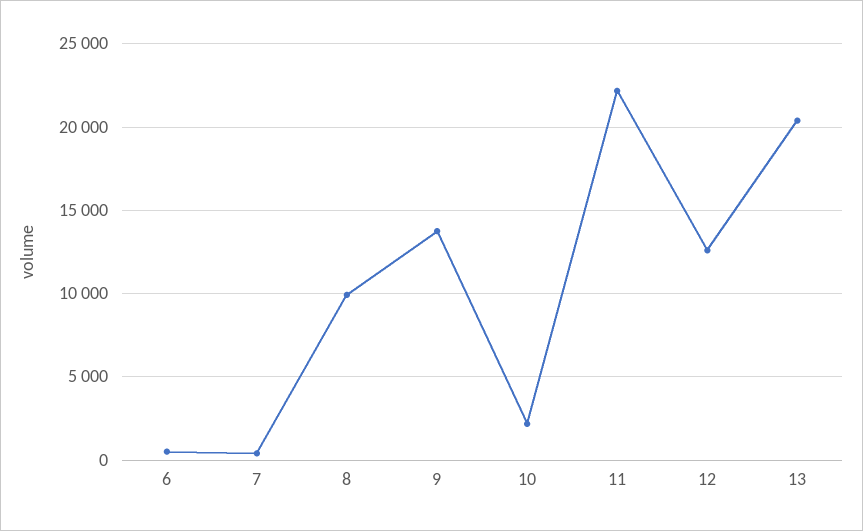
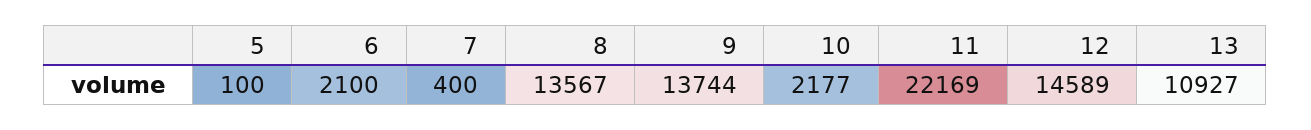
  {
-   "6": 500,
+   "6": 2100,
    "7": 400,
-   "8": 10000,
+   "8": 13567,
    "9": 13744,
    "10": 2177,
    "11": 22169,
-   "12": 12500,
+   "12": 14589,
-   "13": 20500
+   "13": 10927,
+   "5": 100
  }

